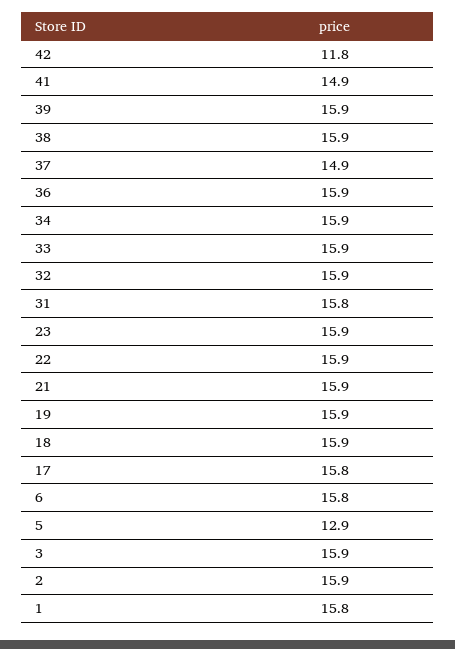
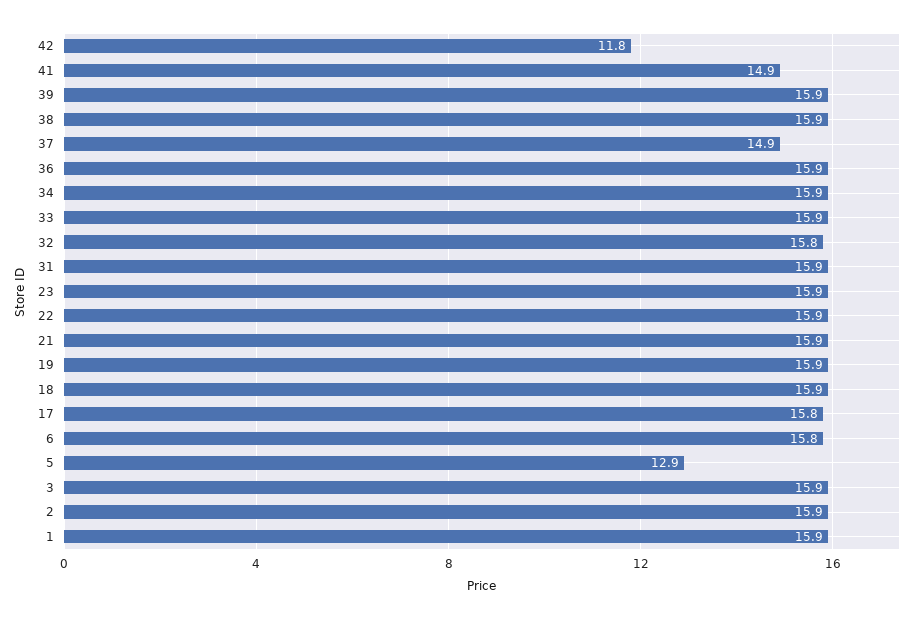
  {
    "42": 11.8,
    "41": 14.9,
    "39": 15.9,
    "38": 15.9,
    "37": 14.9,
    "36": 15.9,
    "34": 15.9,
    "33": 15.9,
-   "32": 15.9,
+   "32": 15.8,
-   "31": 15.8,
+   "31": 15.9,
    "23": 15.9,
    "22": 15.9,
    "21": 15.9,
    "19": 15.9,
    "18": 15.9,
    "17": 15.8,
    "6": 15.8,
    "5": 12.9,
    "3": 15.9,
    "2": 15.9,
-   "1": 15.8
+   "1": 15.9
  }

